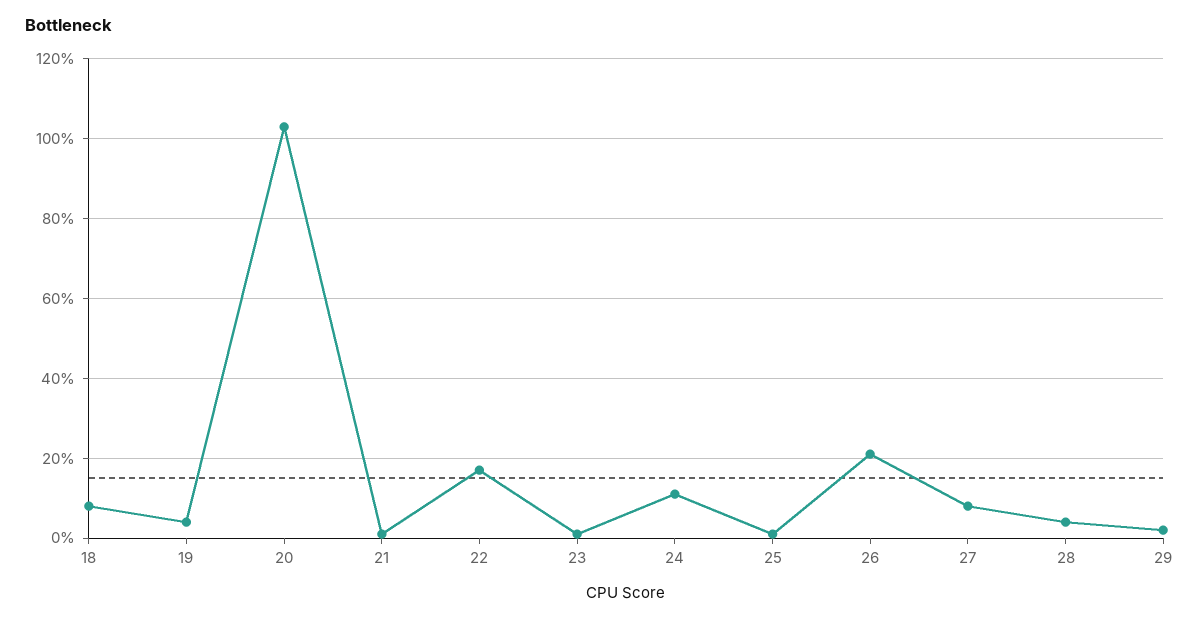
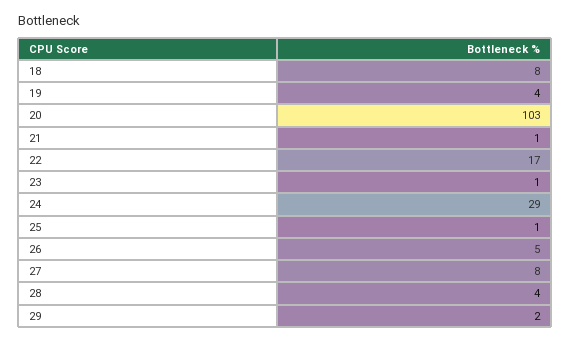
  {
    "18": 8,
    "19": 4,
    "20": 103,
    "21": 1,
    "22": 17,
    "23": 1,
-   "24": 10,
+   "24": 29,
    "25": 1,
-   "26": 20,
+   "26": 5,
    "27": 8,
    "28": 4,
    "29": 2
  }

